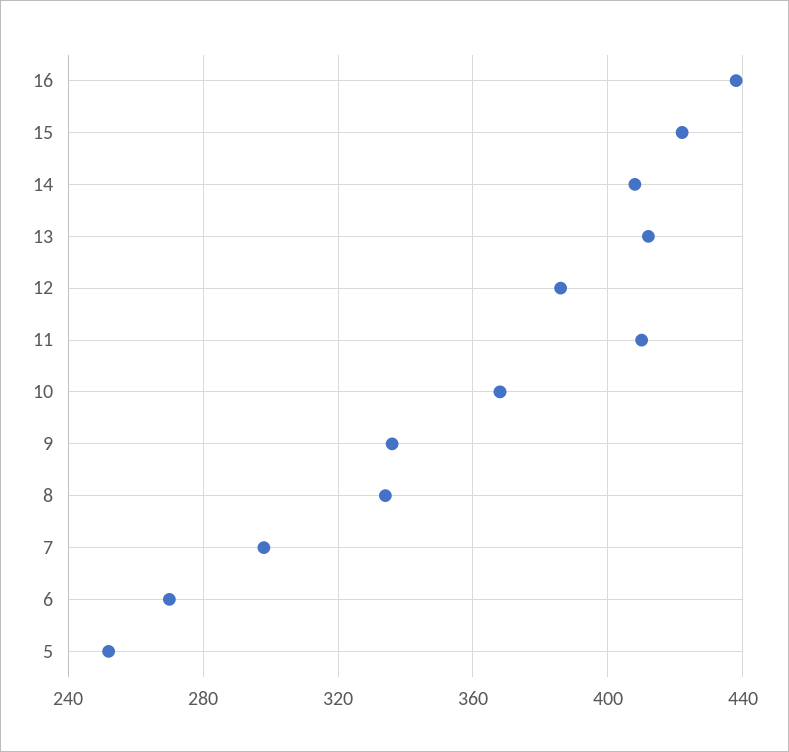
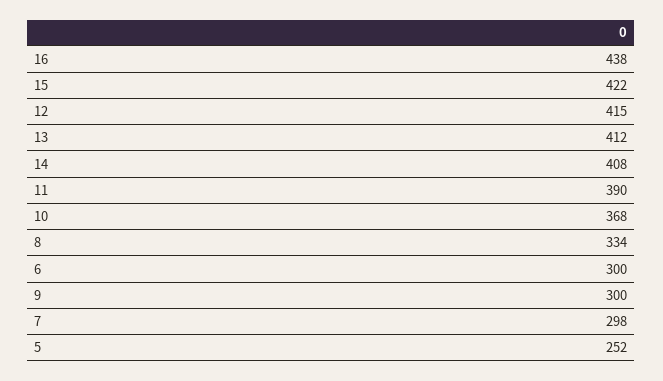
  {
    "16": 438,
    "15": 422,
    "14": 408,
    "13": 412,
-   "12": 385,
+   "12": 415,
-   "11": 410,
+   "11": 390,
    "10": 368,
-   "9": 335,
+   "9": 300,
    "8": 334,
    "7": 298,
-   "6": 270,
+   "6": 300,
    "5": 252
  }

